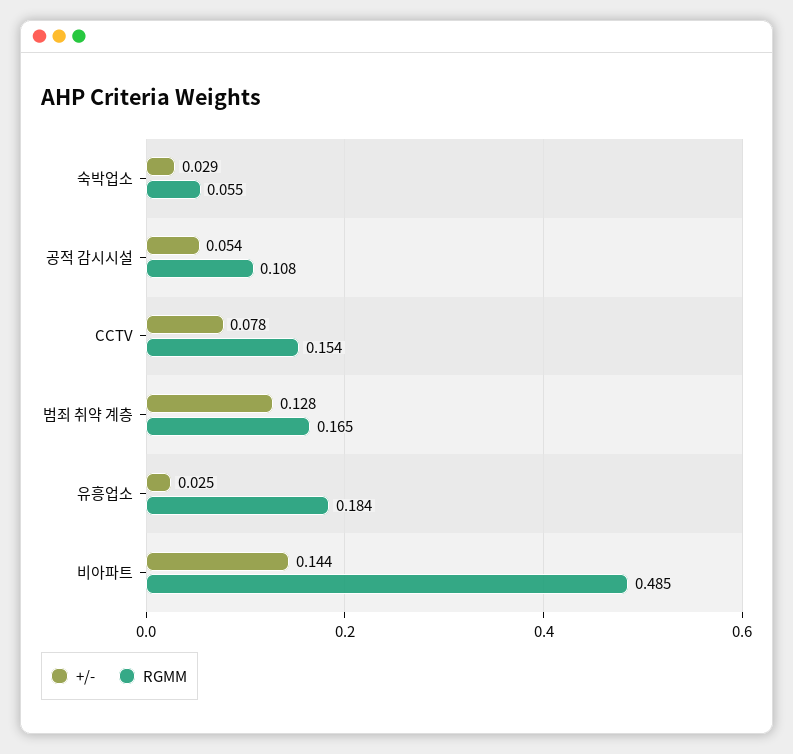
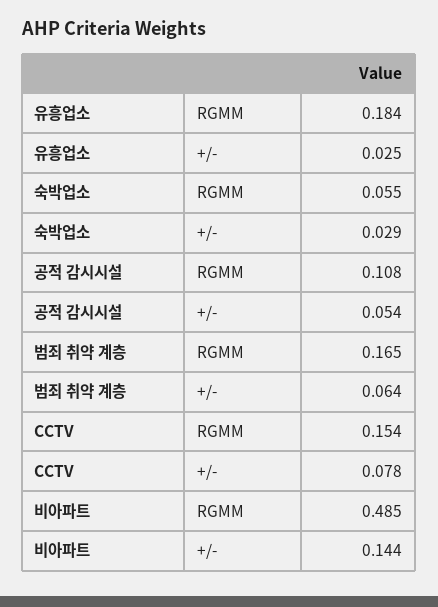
  {
    "+/-": {
      "숙박업소": 0.029,
      "공적 감시시설": 0.054,
      "CCTV": 0.078,
-     "범죄 취약 계층": 0.128,
+     "범죄 취약 계층": 0.064,
      "유흥업소": 0.025,
      "비아파트": 0.144
    },
    "RGMM": {
      "숙박업소": 0.055,
      "공적 감시시설": 0.108,
      "CCTV": 0.154,
      "범죄 취약 계층": 0.165,
      "유흥업소": 0.184,
      "비아파트": 0.485
    }
  }

